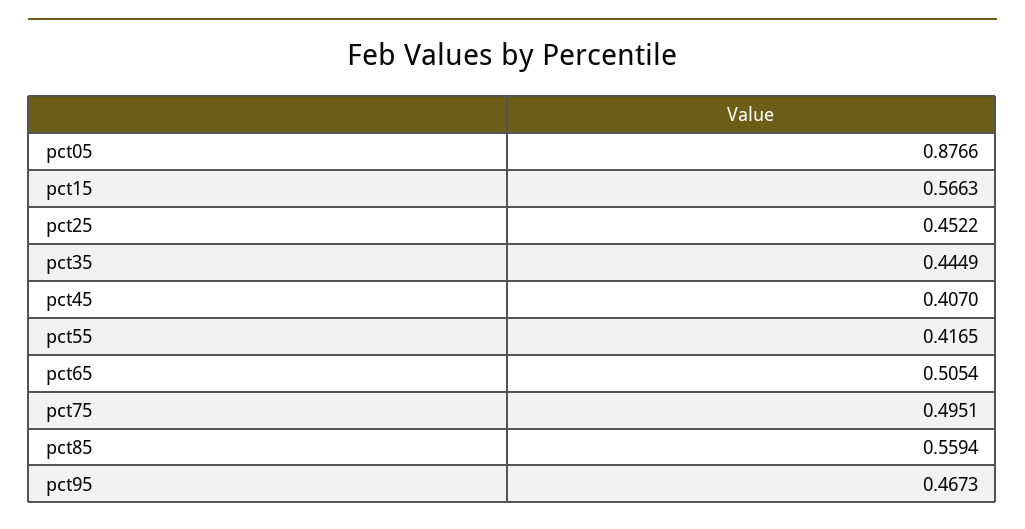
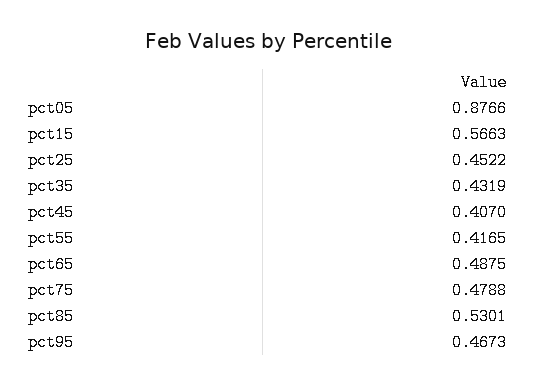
  {
    "pct05": 0.8766,
    "pct15": 0.5663,
    "pct25": 0.4522,
-   "pct35": 0.4449,
+   "pct35": 0.4319,
    "pct45": 0.407,
    "pct55": 0.4165,
-   "pct65": 0.5054,
+   "pct65": 0.4875,
-   "pct75": 0.4951,
+   "pct75": 0.4788,
-   "pct85": 0.5594,
+   "pct85": 0.5301,
    "pct95": 0.4673
  }

